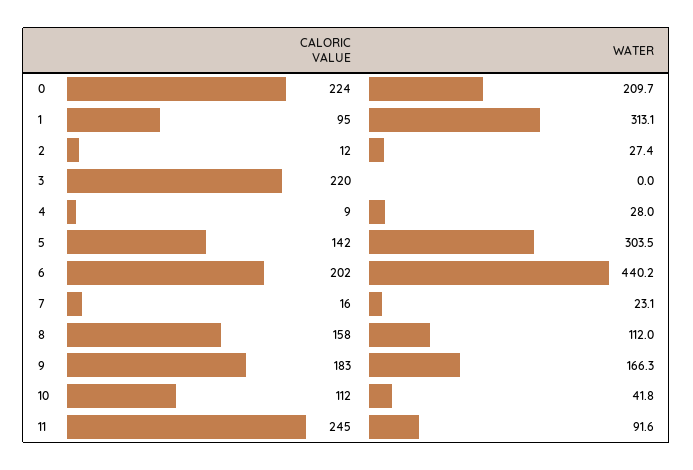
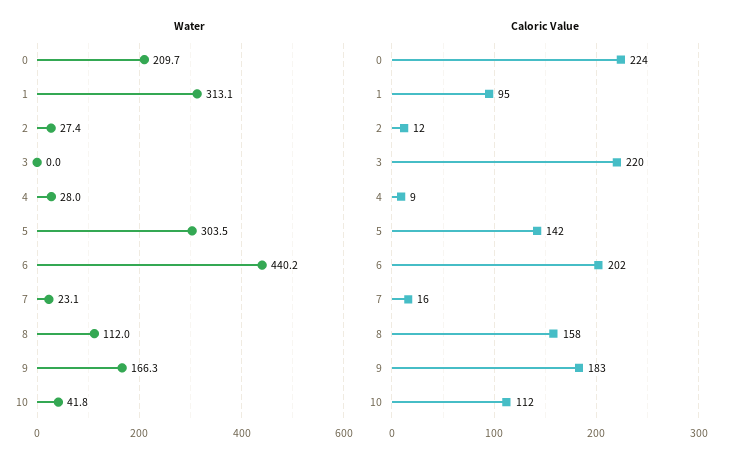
  {
    "CALORIC VALUE": {
      "0": 224,
      "1": 95,
      "2": 12,
      "3": 220,
      "4": 9,
      "5": 142,
      "6": 202,
      "7": 16,
      "8": 158,
      "9": 183,
-     "10": 112,
+     "10": 112
-     "11": 245
    },
    "WATER": {
      "0": 209.7,
      "1": 313.1,
      "2": 27.4,
      "3": 0,
      "4": 28,
      "5": 303.5,
      "6": 440.2,
      "7": 23.1,
      "8": 112,
      "9": 166.3,
-     "10": 41.8,
+     "10": 41.8
-     "11": 91.6
    }
  }

